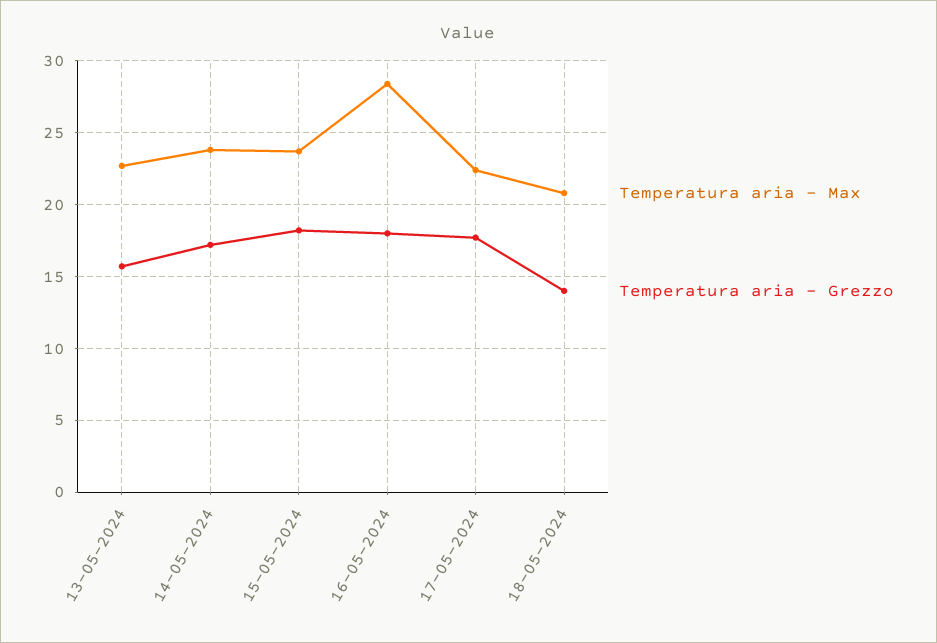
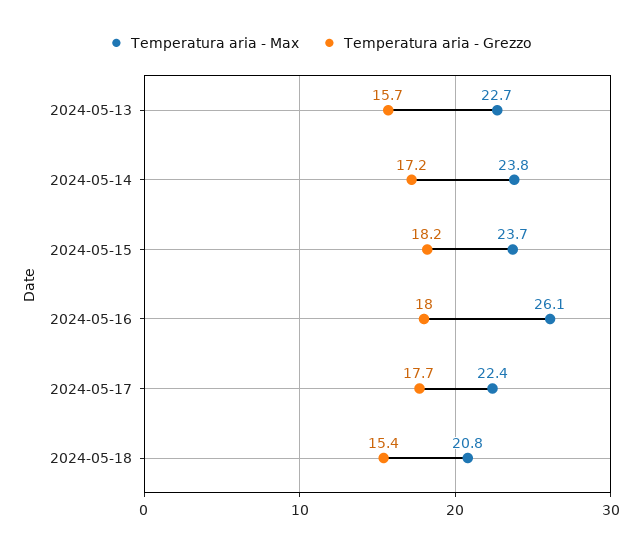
  {
    "Temperatura aria - Max": {
      "13-05-2024": 22.7,
      "14-05-2024": 23.8,
      "15-05-2024": 23.7,
-     "16-05-2024": 28.5,
+     "16-05-2024": 26.1,
      "17-05-2024": 22.4,
      "18-05-2024": 20.8
    },
    "Temperatura aria - Grezzo": {
      "13-05-2024": 15.7,
      "14-05-2024": 17.2,
      "15-05-2024": 18.2,
      "16-05-2024": 18,
      "17-05-2024": 17.7,
-     "18-05-2024": 14
+     "18-05-2024": 15.4
    }
  }

